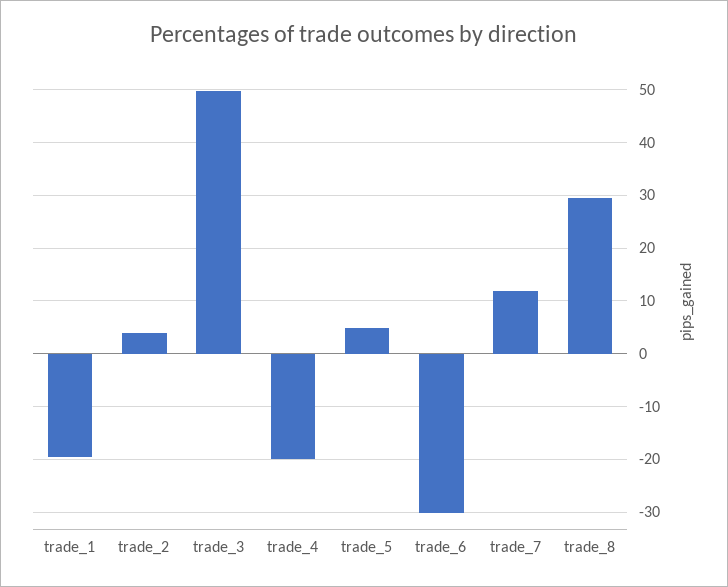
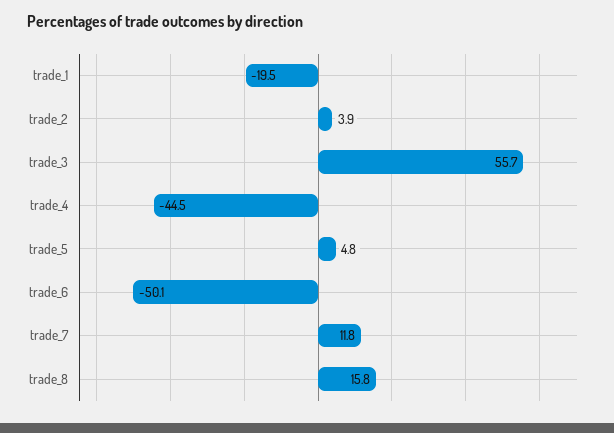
  {
    "trade_1": -19.5,
    "trade_2": 3.9,
-   "trade_3": 50,
+   "trade_3": 55.7,
-   "trade_4": -20,
+   "trade_4": -44.5,
    "trade_5": 4.8,
-   "trade_6": -30,
+   "trade_6": -50.1,
    "trade_7": 11.8,
-   "trade_8": 30
+   "trade_8": 15.8
  }

